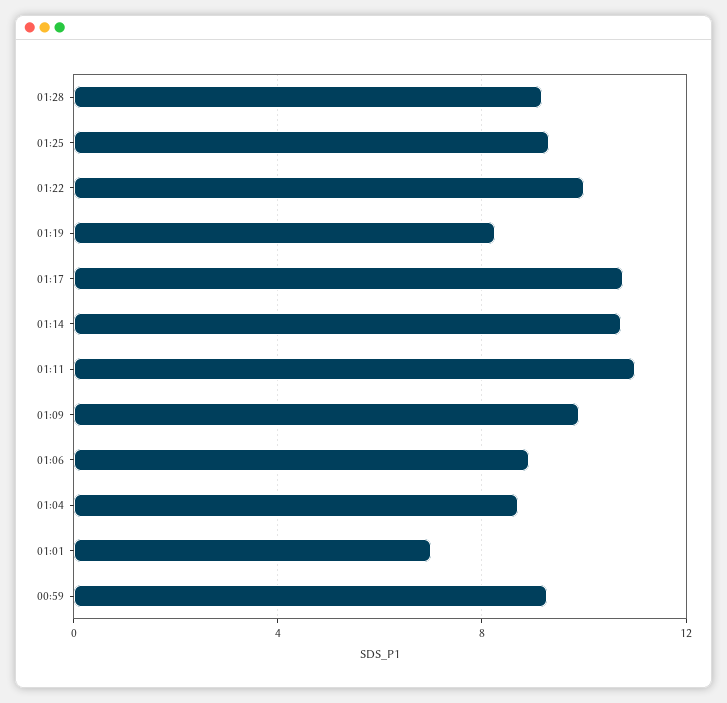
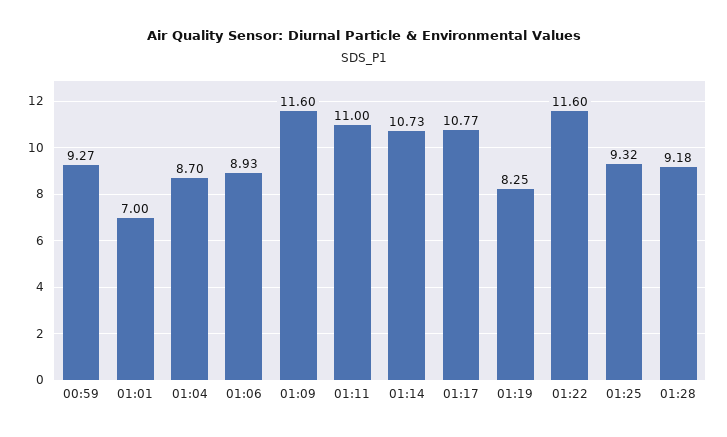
  {
    "01:28": 9.18,
    "01:25": 9.32,
-   "01:22": 10,
+   "01:22": 11.6,
    "01:19": 8.25,
    "01:17": 10.77,
    "01:14": 10.73,
    "01:11": 11,
-   "01:09": 10,
+   "01:09": 11.6,
    "01:06": 8.93,
    "01:04": 8.7,
    "01:01": 7,
    "00:59": 9.27
  }

